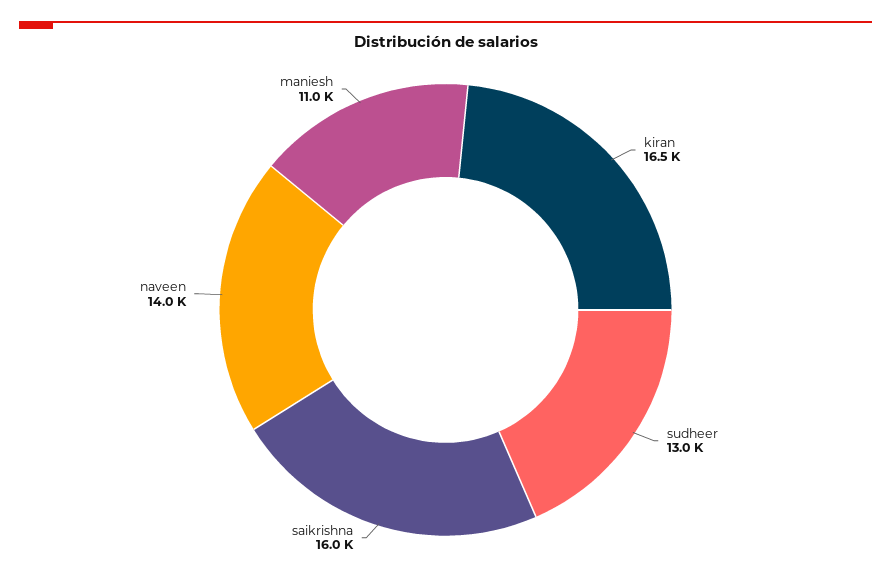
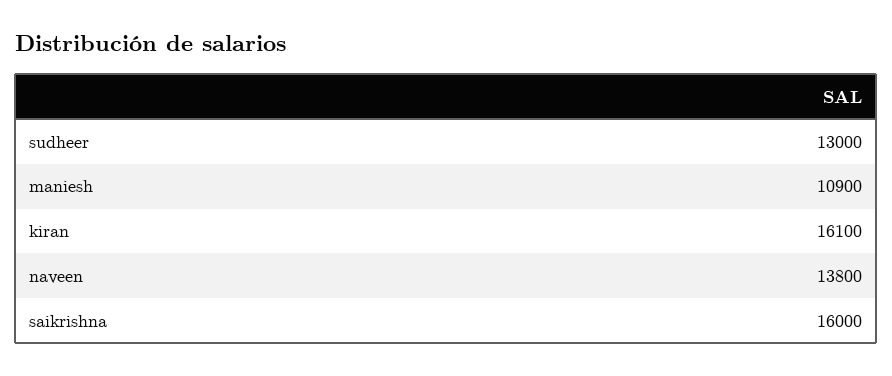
  {
-   "kiran": 16500,
+   "kiran": 16100,
    "sudheer": 13000,
    "saikrishna": 16000,
-   "naveen": 14000,
+   "naveen": 13800,
-   "maniesh": 11000
+   "maniesh": 10900
  }

